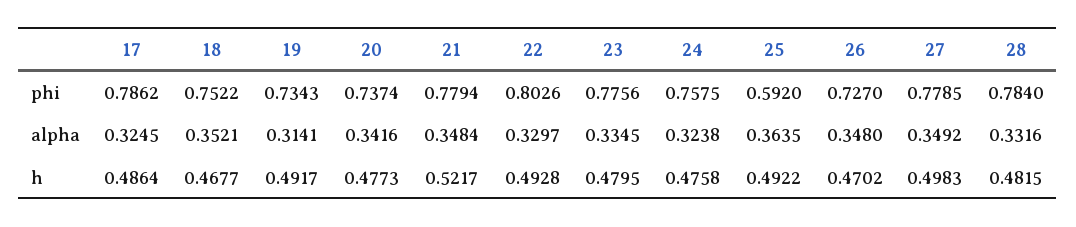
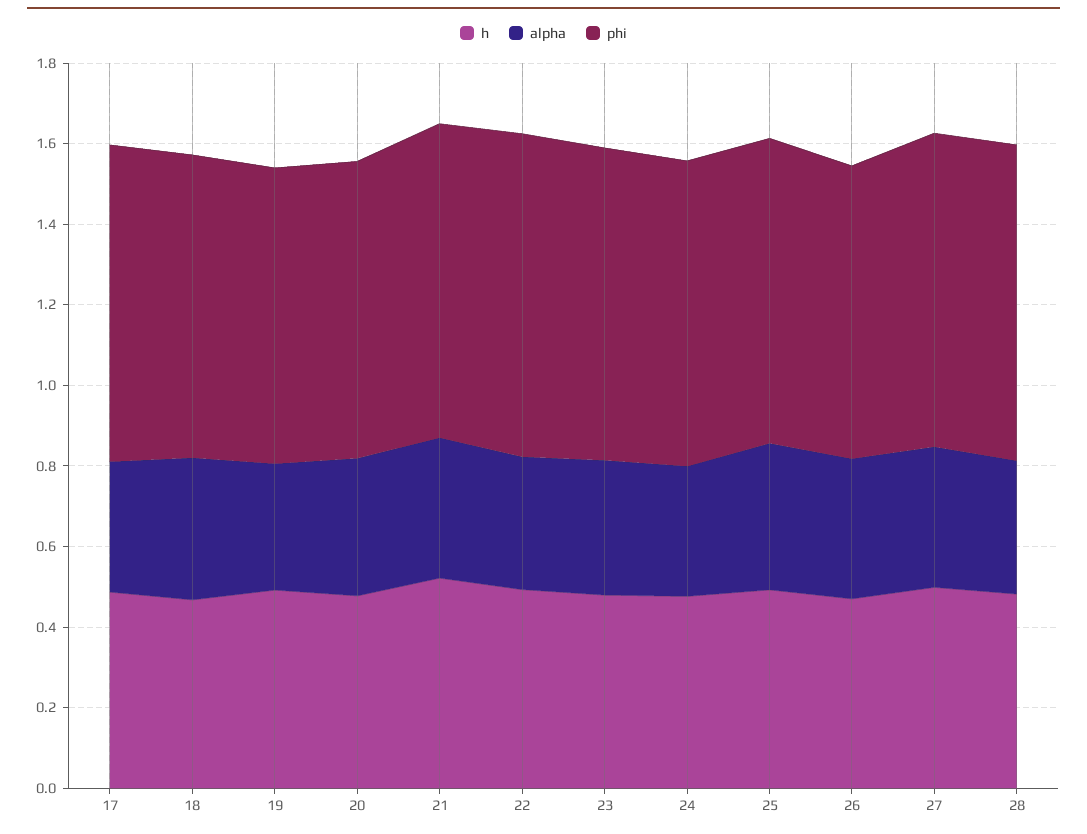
  {
    "phi": {
      "17": 0.7862,
      "18": 0.7522,
      "19": 0.7343,
      "20": 0.7374,
      "21": 0.7794,
      "22": 0.8026,
      "23": 0.7756,
      "24": 0.7575,
-     "25": 0.592,
+     "25": 0.75,
      "26": 0.727,
      "27": 0.7785,
      "28": 0.784
    },
    "alpha": {
      "17": 0.3245,
      "18": 0.3521,
      "19": 0.3141,
      "20": 0.3416,
      "21": 0.3484,
      "22": 0.3297,
      "23": 0.3345,
      "24": 0.3238,
      "25": 0.3635,
      "26": 0.348,
      "27": 0.3492,
      "28": 0.3316
    },
    "h": {
      "17": 0.4864,
      "18": 0.4677,
      "19": 0.4917,
      "20": 0.4773,
      "21": 0.5217,
      "22": 0.4928,
      "23": 0.4795,
      "24": 0.4758,
      "25": 0.4922,
      "26": 0.4702,
      "27": 0.4983,
      "28": 0.4815
    }
  }

